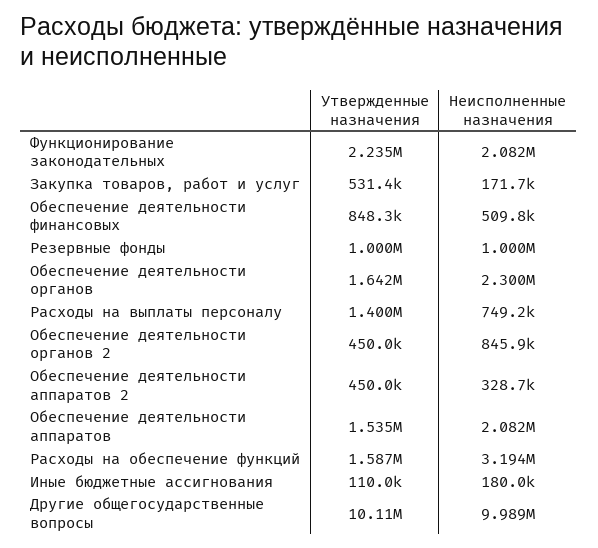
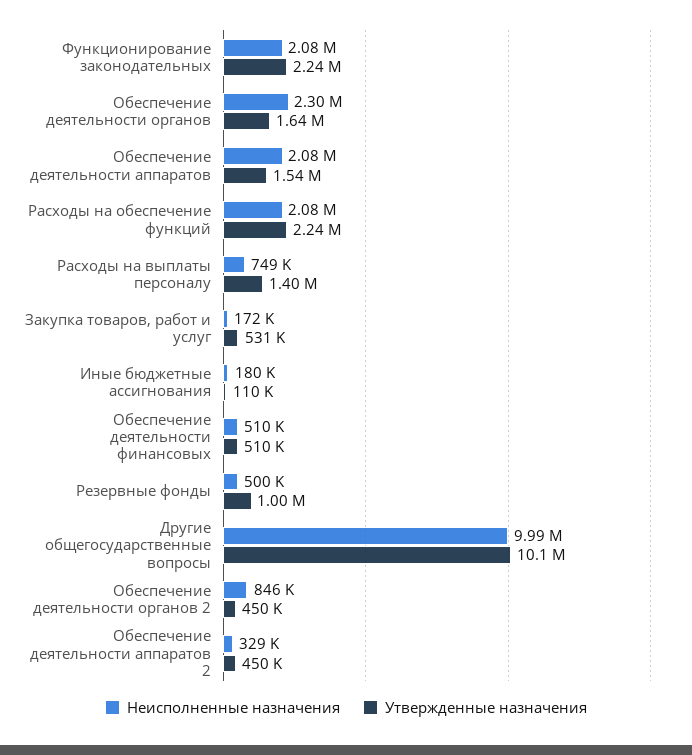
  {
    "Утвержденные назначения": {
      "Функционирование законодательных": 2235000,
      "Закупка товаров, работ и услуг": 531400,
-     "Обеспечение деятельности финансовых": 848300,
+     "Обеспечение деятельности финансовых": 510000,
      "Резервные фонды": 1000000,
      "Обеспечение деятельности органов": 1642000,
      "Расходы на выплаты персоналу": 1400000,
      "Обеспечение деятельности органов 2": 450000,
      "Обеспечение деятельности аппаратов 2": 450000,
      "Обеспечение деятельности аппаратов": 1535000,
-     "Расходы на обеспечение функций": 1587000,
+     "Расходы на обеспечение функций": 2240000,
      "Иные бюджетные ассигнования": 110000,
      "Другие общегосударственные вопросы": 10110000
    },
    "Неисполненные назначения": {
      "Функционирование законодательных": 2082000,
      "Закупка товаров, работ и услуг": 171700,
      "Обеспечение деятельности финансовых": 509800,
-     "Резервные фонды": 1000000,
+     "Резервные фонды": 500000,
      "Обеспечение деятельности органов": 2300000,
      "Расходы на выплаты персоналу": 749200,
      "Обеспечение деятельности органов 2": 845900,
      "Обеспечение деятельности аппаратов 2": 328700,
      "Обеспечение деятельности аппаратов": 2082000,
-     "Расходы на обеспечение функций": 3194000,
+     "Расходы на обеспечение функций": 2080000,
      "Иные бюджетные ассигнования": 180000,
      "Другие общегосударственные вопросы": 9989000
    }
  }

